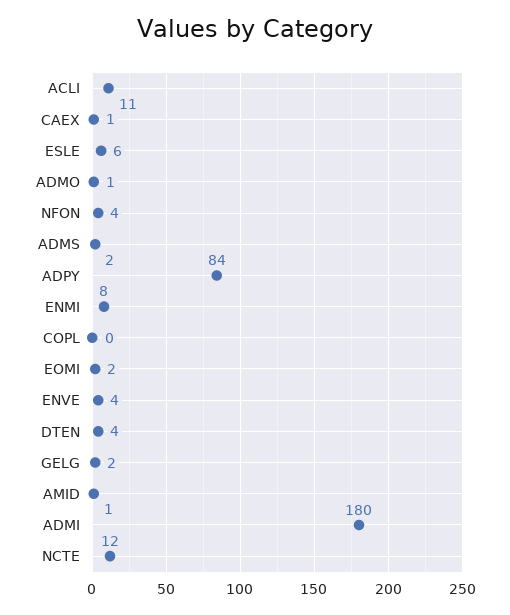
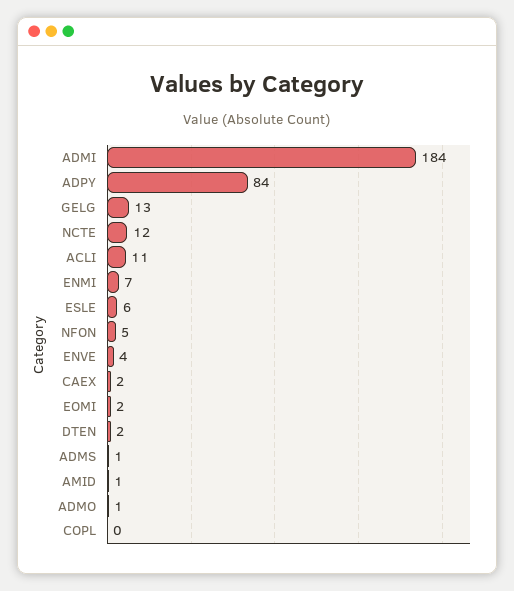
  {
    "ACLI": 11,
-   "CAEX": 1,
+   "CAEX": 2,
    "ESLE": 6,
    "ADMO": 1,
-   "NFON": 4,
+   "NFON": 5,
-   "ADMS": 2,
+   "ADMS": 1,
    "ADPY": 84,
-   "ENMI": 8,
+   "ENMI": 7,
    "COPL": 0,
    "EOMI": 2,
    "ENVE": 4,
-   "DTEN": 4,
+   "DTEN": 2,
-   "GELG": 2,
+   "GELG": 13,
    "AMID": 1,
-   "ADMI": 180,
+   "ADMI": 184,
    "NCTE": 12
  }

